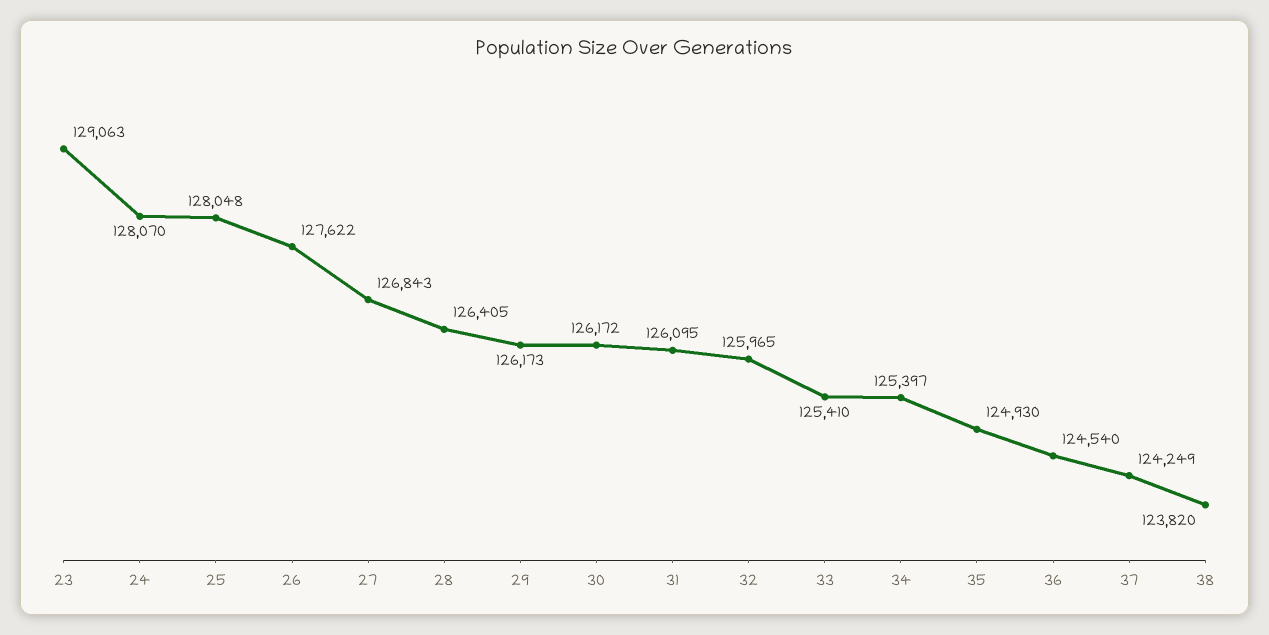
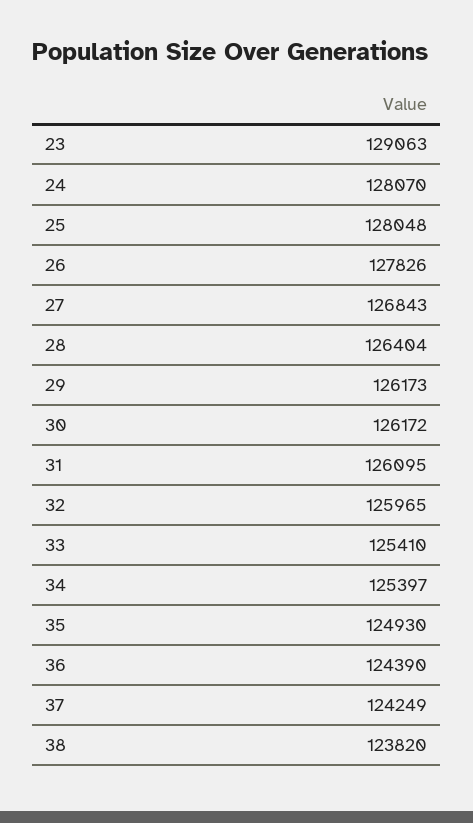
  {
    "23": 129063,
    "24": 128070,
    "25": 128048,
-   "26": 127622,
+   "26": 127826,
    "27": 126843,
-   "28": 126405,
+   "28": 126404,
    "29": 126173,
    "30": 126172,
    "31": 126095,
    "32": 125965,
    "33": 125410,
    "34": 125397,
    "35": 124930,
-   "36": 124540,
+   "36": 124390,
    "37": 124249,
    "38": 123820
  }

